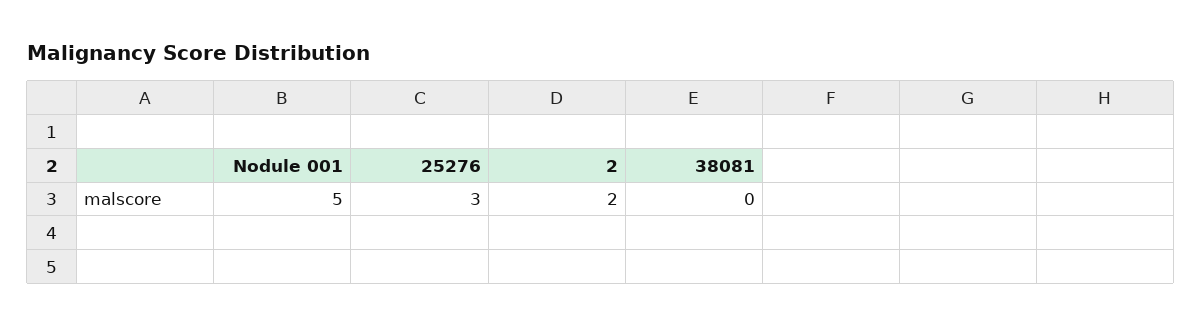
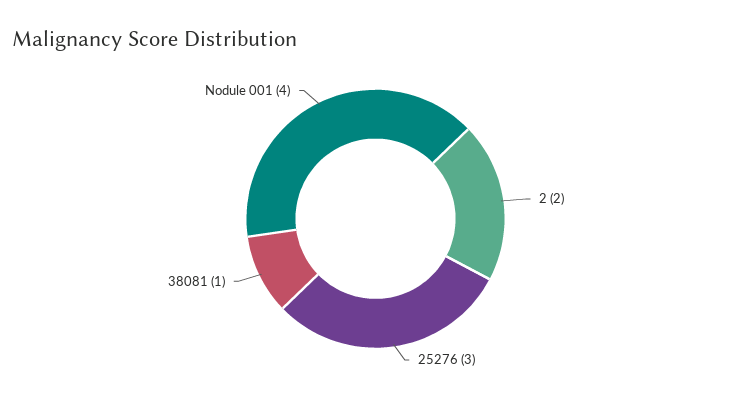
  {
-   "Nodule 001": 5,
+   "Nodule 001": 4,
    "25276": 3,
    "2": 2,
-   "38081": 0
+   "38081": 1
  }

